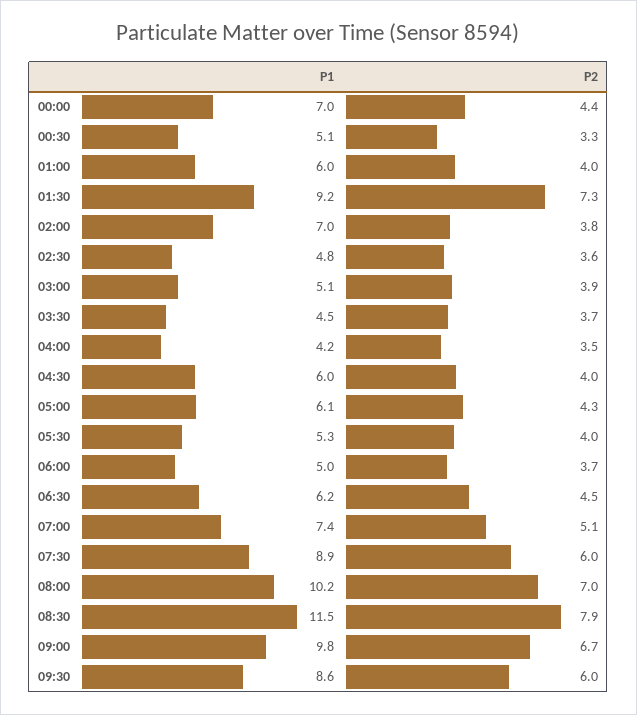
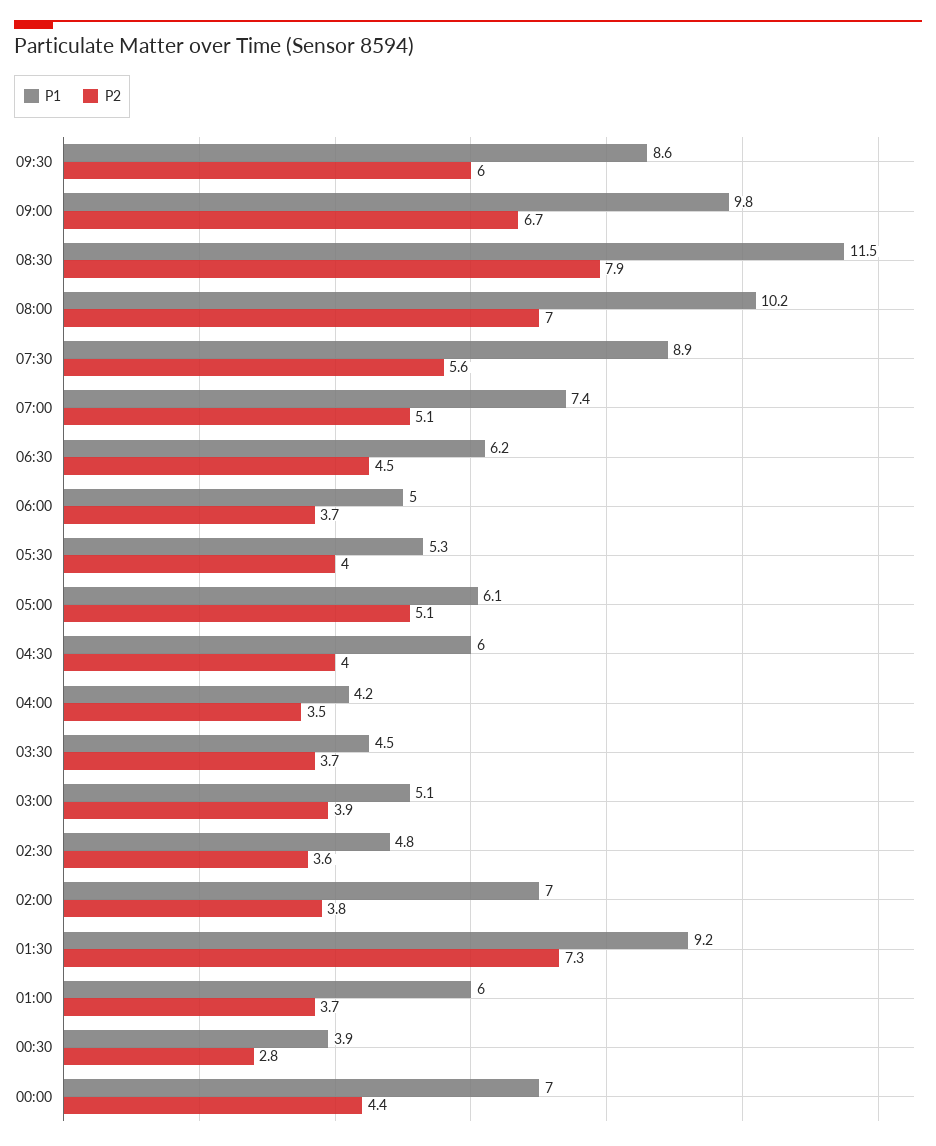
  {
    "P1": {
      "00:00": 7,
-     "00:30": 5.1,
+     "00:30": 3.9,
      "01:00": 6,
      "01:30": 9.2,
      "02:00": 7,
      "02:30": 4.8,
      "03:00": 5.1,
      "03:30": 4.5,
      "04:00": 4.2,
      "04:30": 6,
      "05:00": 6.1,
      "05:30": 5.3,
      "06:00": 5,
      "06:30": 6.2,
      "07:00": 7.4,
      "07:30": 8.9,
      "08:00": 10.2,
      "08:30": 11.5,
      "09:00": 9.8,
      "09:30": 8.6
    },
    "P2": {
      "00:00": 4.4,
-     "00:30": 3.3,
+     "00:30": 2.8,
-     "01:00": 4,
+     "01:00": 3.7,
      "01:30": 7.3,
      "02:00": 3.8,
      "02:30": 3.6,
      "03:00": 3.9,
      "03:30": 3.7,
      "04:00": 3.5,
      "04:30": 4,
-     "05:00": 4.3,
+     "05:00": 5.1,
      "05:30": 4,
      "06:00": 3.7,
      "06:30": 4.5,
      "07:00": 5.1,
-     "07:30": 6,
+     "07:30": 5.6,
      "08:00": 7,
      "08:30": 7.9,
      "09:00": 6.7,
      "09:30": 6
    }
  }

